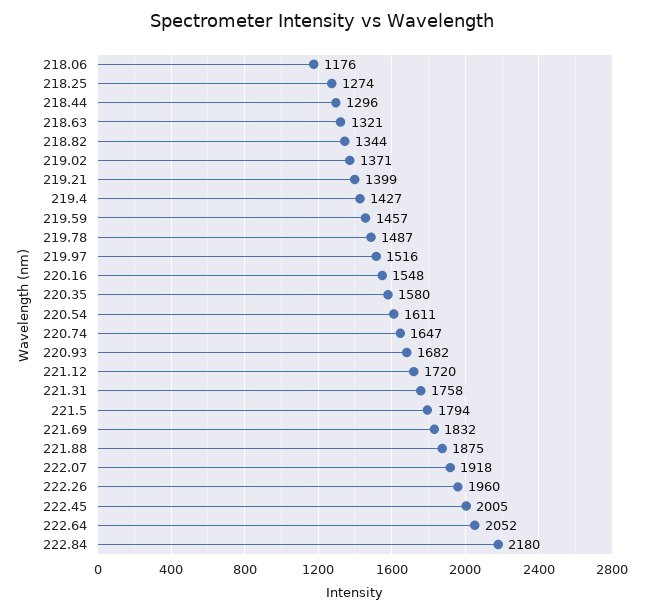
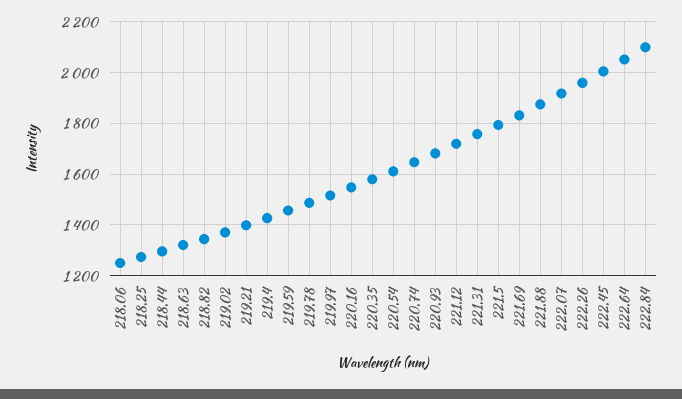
  {
-   "218.06": 1176,
+   "218.06": 1250,
    "218.25": 1274,
    "218.44": 1296,
    "218.63": 1321,
    "218.82": 1344,
    "219.02": 1371,
    "219.21": 1399,
    "219.4": 1427,
    "219.59": 1457,
    "219.78": 1487,
    "219.97": 1516,
    "220.16": 1548,
    "220.35": 1580,
    "220.54": 1611,
    "220.74": 1647,
    "220.93": 1682,
    "221.12": 1720,
    "221.31": 1758,
    "221.5": 1794,
    "221.69": 1832,
    "221.88": 1875,
    "222.07": 1918,
    "222.26": 1960,
    "222.45": 2005,
    "222.64": 2052,
-   "222.84": 2180
+   "222.84": 2100
  }

